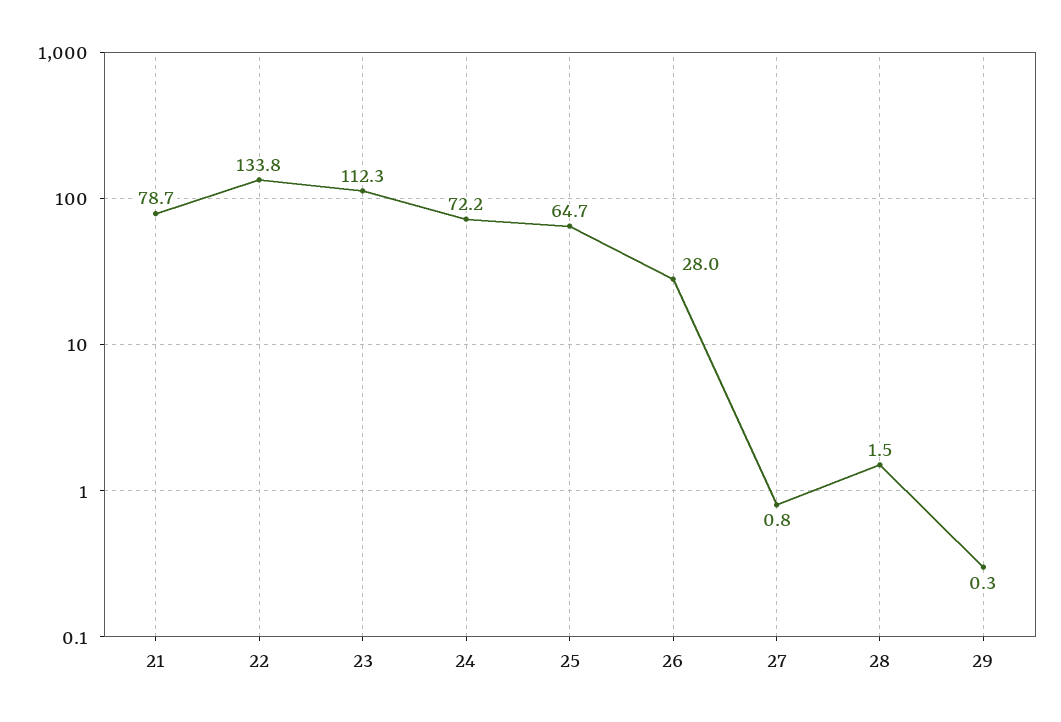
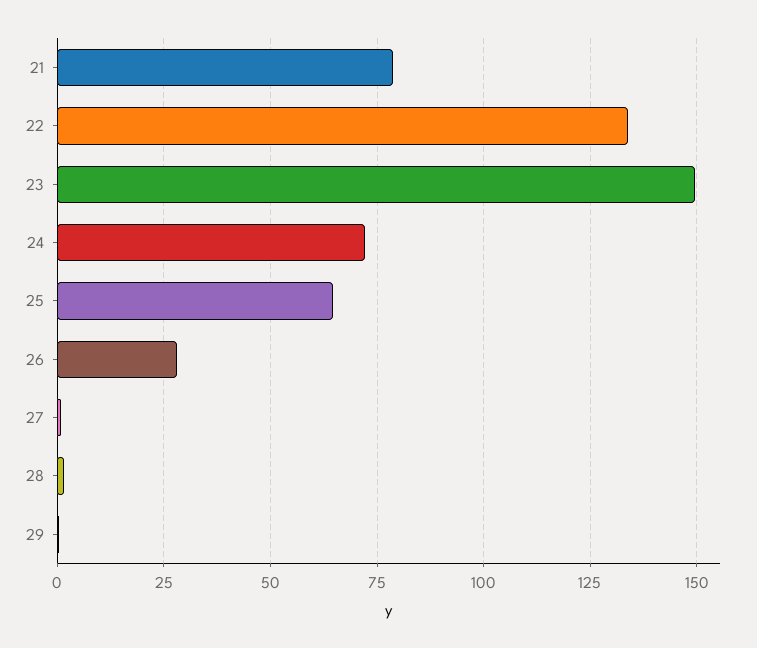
  {
    "21": 78.7,
    "22": 133.8,
-   "23": 112.3,
+   "23": 150,
    "24": 72.2,
    "25": 64.7,
    "26": 28,
    "27": 0.8,
    "28": 1.5,
    "29": 0.3
  }

